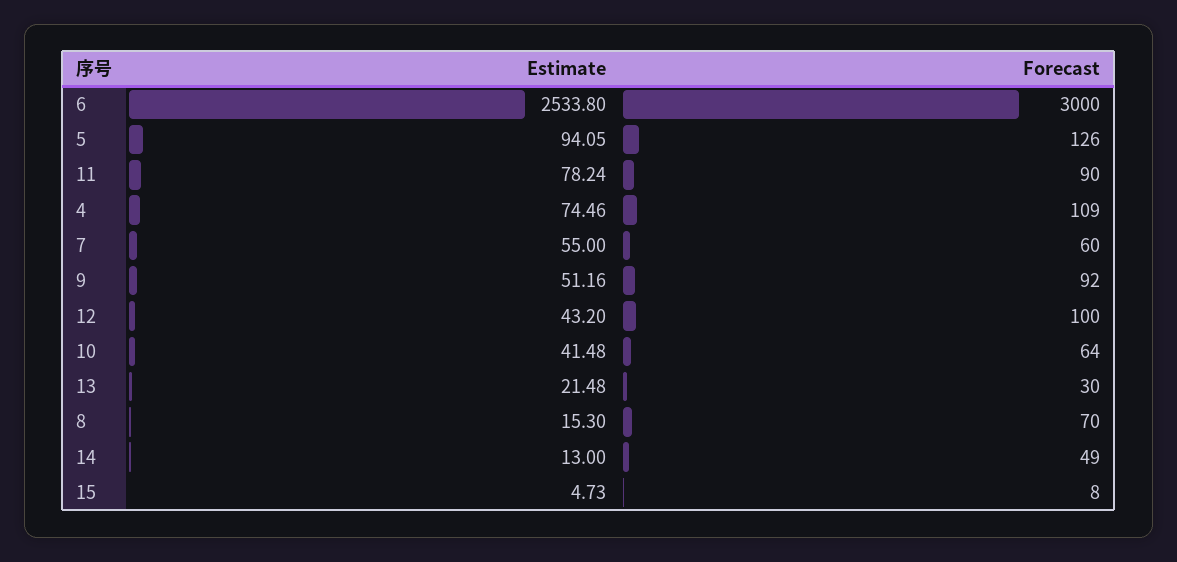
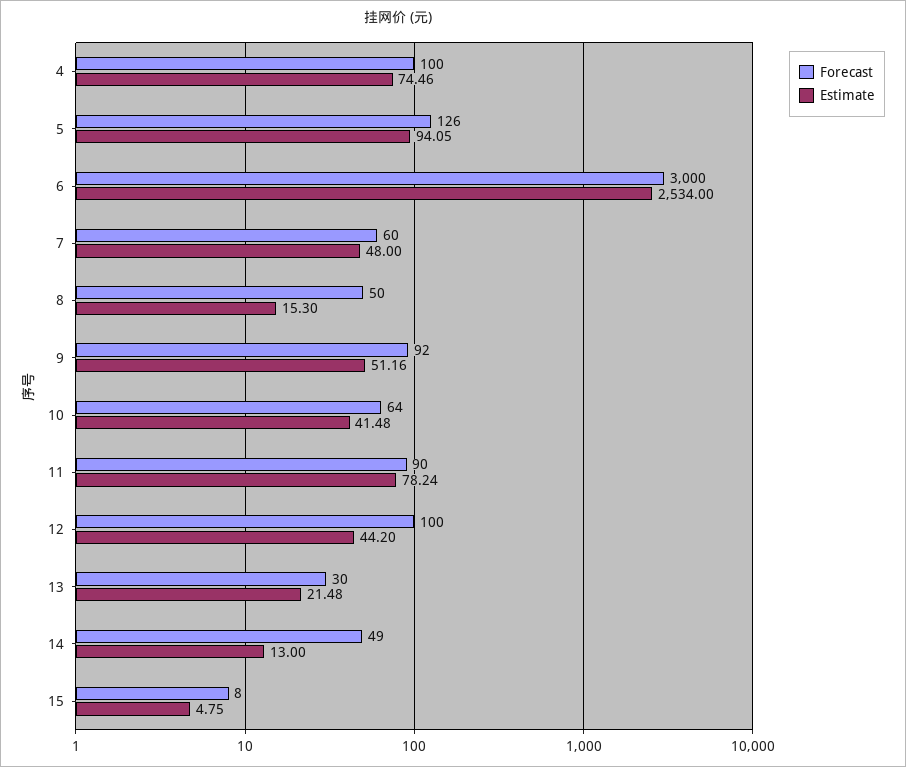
  {
    "Estimate": {
-     "6": 2533.8,
+     "6": 2534,
      "5": 94.05,
      "11": 78.24,
      "4": 74.46,
-     "7": 55,
+     "7": 48,
      "9": 51.16,
-     "12": 43.2,
+     "12": 44.2,
      "10": 41.48,
      "13": 21.48,
      "8": 15.3,
      "14": 13,
-     "15": 4.73
+     "15": 4.75
    },
    "Forecast": {
      "6": 3000,
      "5": 126,
      "11": 90,
-     "4": 109,
+     "4": 100,
      "7": 60,
      "9": 92,
      "12": 100,
      "10": 64,
      "13": 30,
-     "8": 70,
+     "8": 50,
      "14": 49,
      "15": 8
    }
  }

